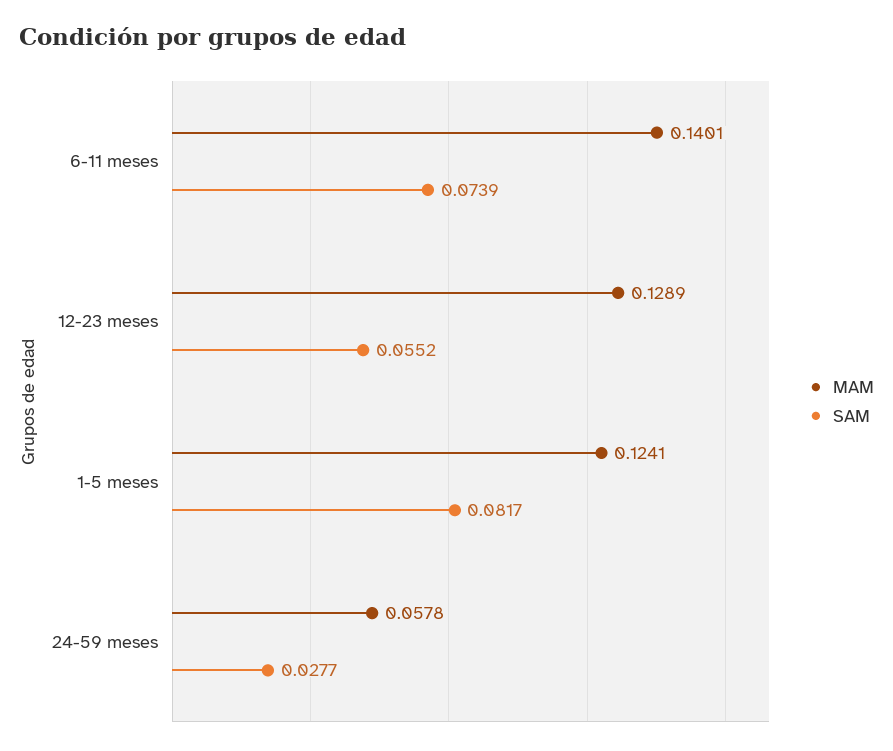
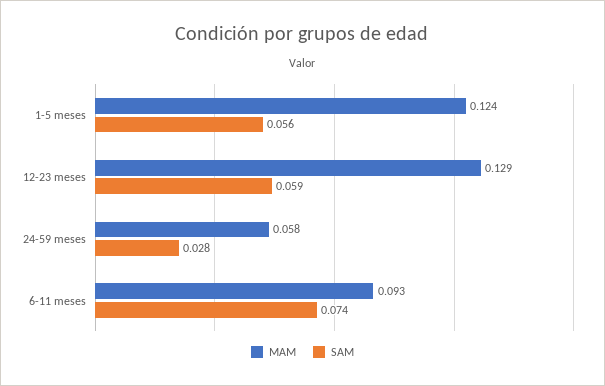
  {
    "MAM": {
-     "6-11 meses": 0.1401,
+     "6-11 meses": 0.093,
      "12-23 meses": 0.1289,
      "1-5 meses": 0.1241,
      "24-59 meses": 0.0578
    },
    "SAM": {
      "6-11 meses": 0.0739,
-     "12-23 meses": 0.0552,
+     "12-23 meses": 0.059,
-     "1-5 meses": 0.0817,
+     "1-5 meses": 0.056,
      "24-59 meses": 0.0277
    }
  }

